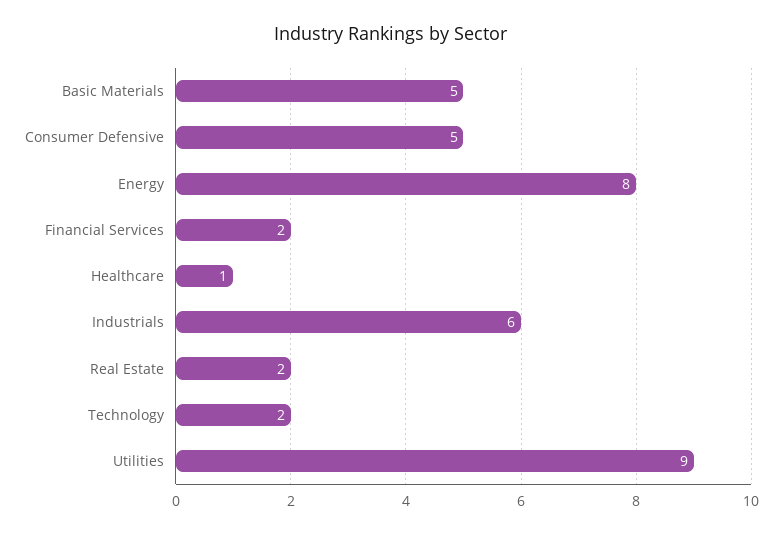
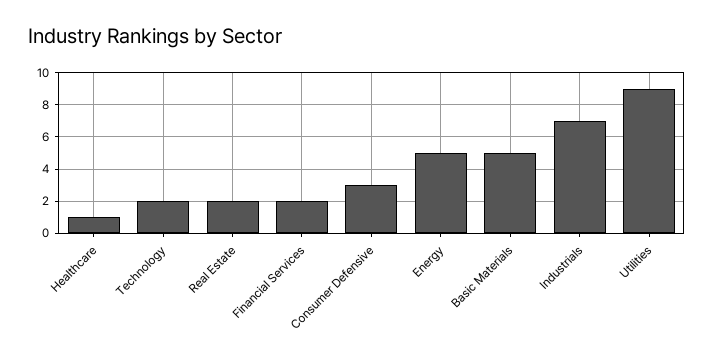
  {
    "Basic Materials": 5,
-   "Consumer Defensive": 5,
+   "Consumer Defensive": 3,
-   "Energy": 8,
+   "Energy": 5,
    "Financial Services": 2,
    "Healthcare": 1,
-   "Industrials": 6,
+   "Industrials": 7,
    "Real Estate": 2,
    "Technology": 2,
    "Utilities": 9
  }

